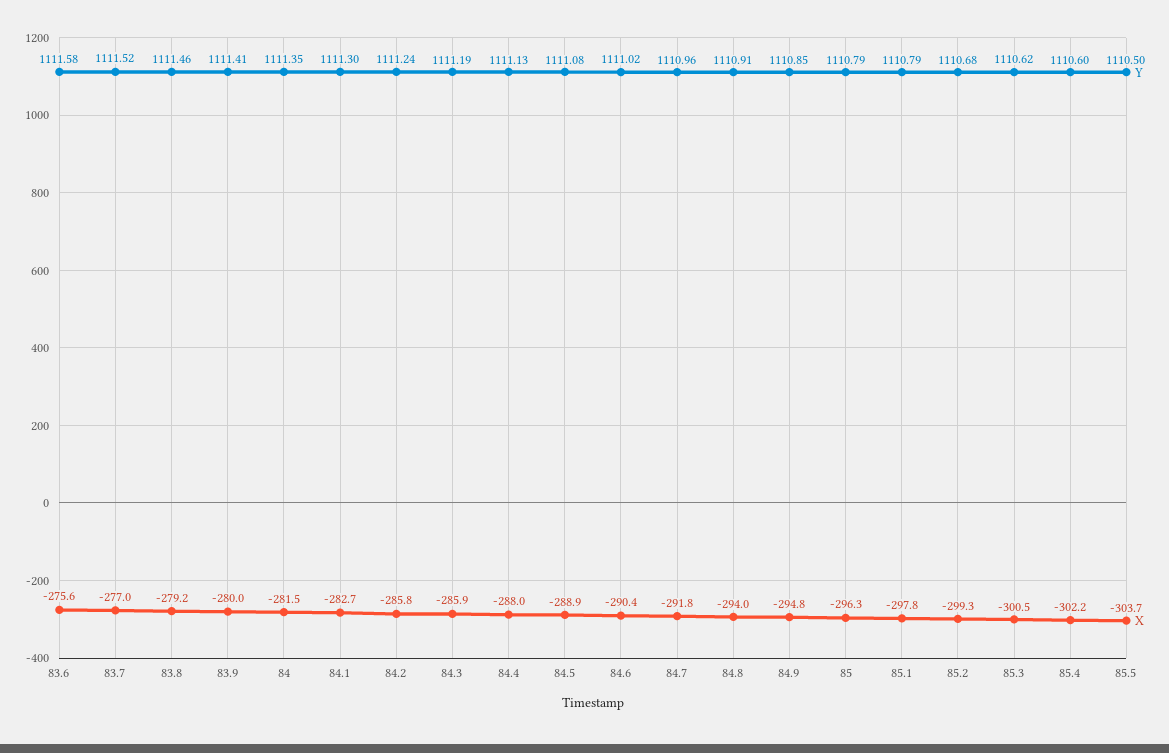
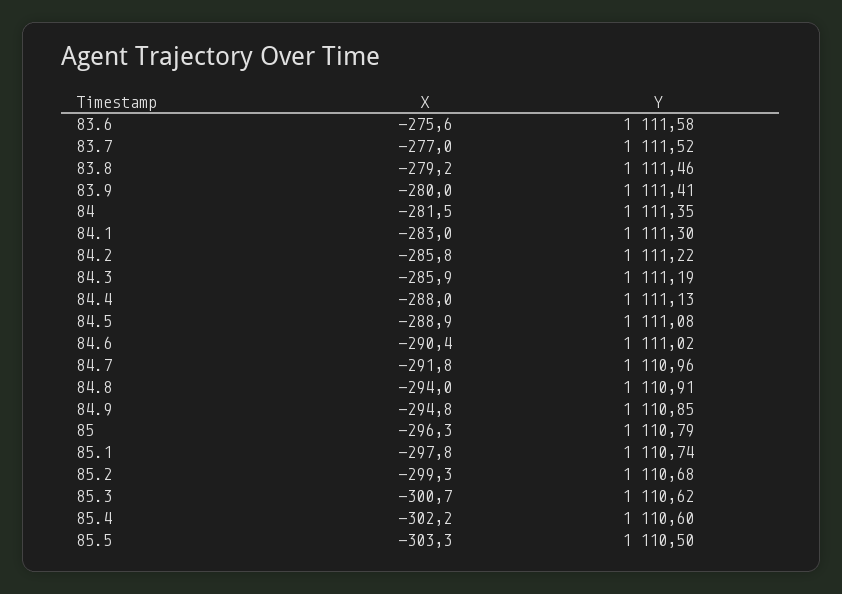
  {
    "Y": {
      "83.6": 1111.58,
      "83.7": 1111.52,
      "83.8": 1111.46,
      "83.9": 1111.41,
      "84": 1111.35,
      "84.1": 1111.3,
-     "84.2": 1111.24,
+     "84.2": 1111.22,
      "84.3": 1111.19,
      "84.4": 1111.13,
      "84.5": 1111.08,
      "84.6": 1111.02,
      "84.7": 1110.96,
      "84.8": 1110.91,
      "84.9": 1110.85,
      "85": 1110.79,
-     "85.1": 1110.79,
+     "85.1": 1110.74,
      "85.2": 1110.68,
      "85.3": 1110.62,
      "85.4": 1110.6,
      "85.5": 1110.5
    },
    "X": {
      "83.6": -275.6,
      "83.7": -277,
      "83.8": -279.2,
      "83.9": -280,
      "84": -281.5,
-     "84.1": -282.7,
+     "84.1": -283,
      "84.2": -285.8,
      "84.3": -285.9,
      "84.4": -288,
      "84.5": -288.9,
      "84.6": -290.4,
      "84.7": -291.8,
      "84.8": -294,
      "84.9": -294.8,
      "85": -296.3,
      "85.1": -297.8,
      "85.2": -299.3,
-     "85.3": -300.5,
+     "85.3": -300.7,
      "85.4": -302.2,
-     "85.5": -303.7
+     "85.5": -303.3
    }
  }

